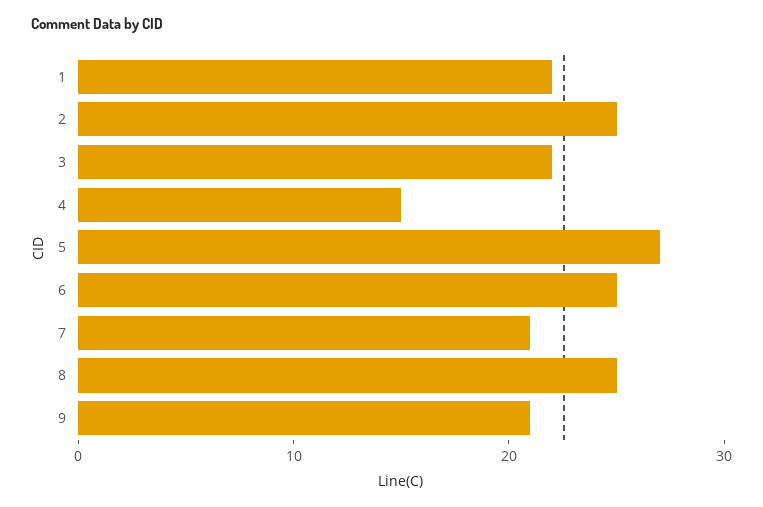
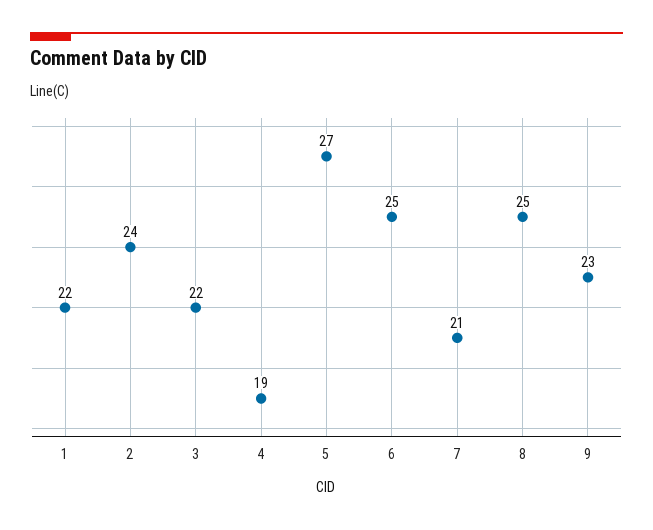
  {
    "1": 22,
-   "2": 25,
+   "2": 24,
    "3": 22,
-   "4": 15,
+   "4": 19,
    "5": 27,
    "6": 25,
    "7": 21,
    "8": 25,
-   "9": 21
+   "9": 23
  }

